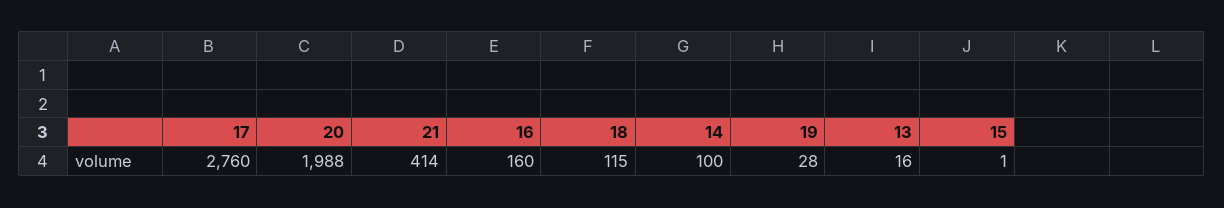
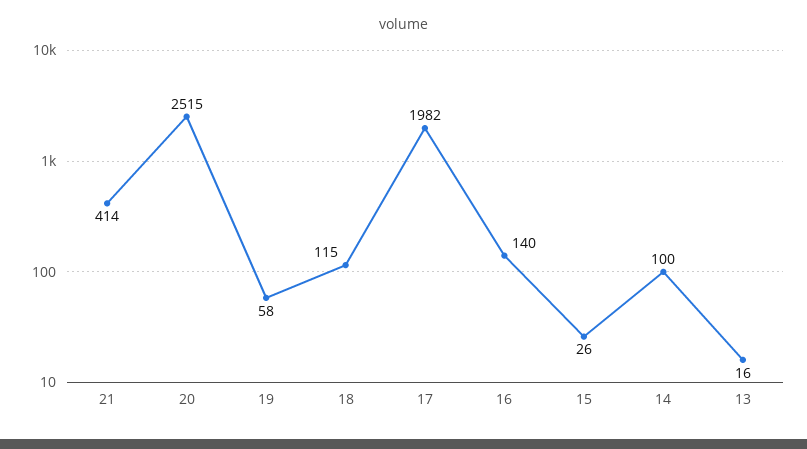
  {
-   "17": 2760,
+   "17": 1982,
-   "20": 1988,
+   "20": 2515,
    "21": 414,
-   "16": 160,
+   "16": 140,
    "18": 115,
    "14": 100,
-   "19": 28,
+   "19": 58,
    "13": 16,
-   "15": 1
+   "15": 26
  }

